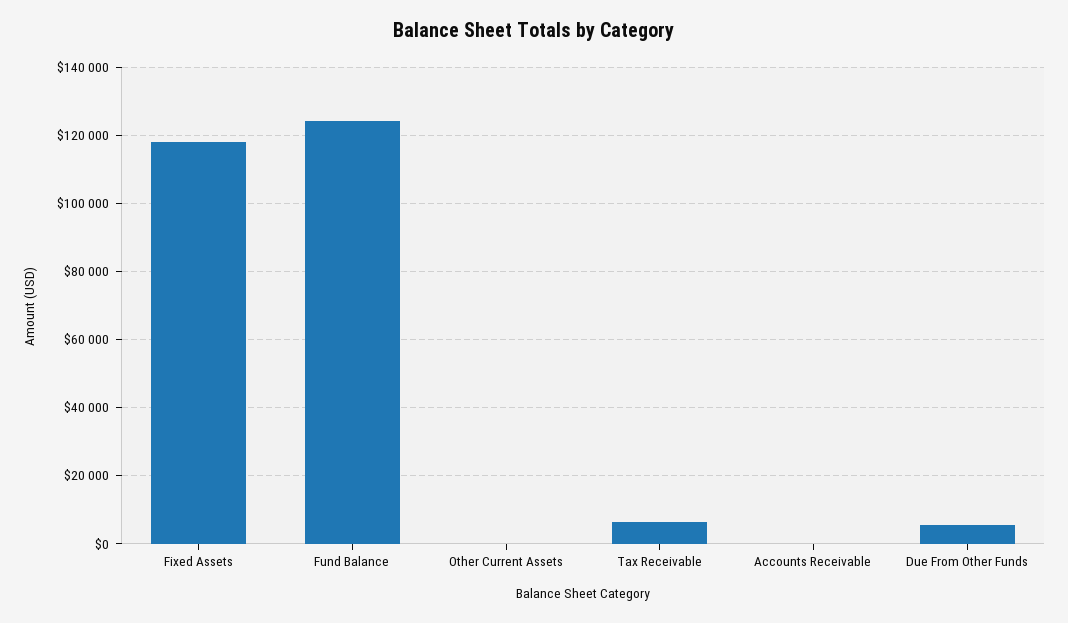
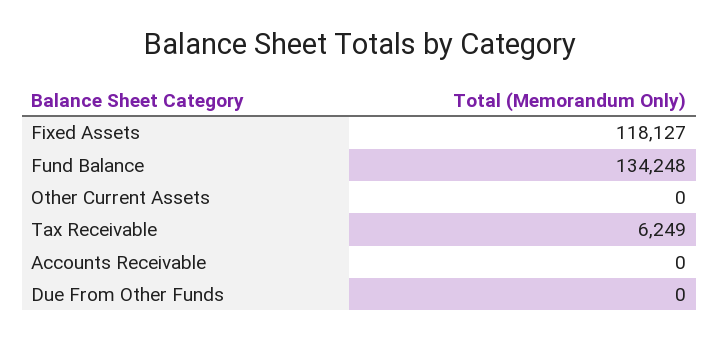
  {
    "Fixed Assets": 118127,
-   "Fund Balance": 124000,
+   "Fund Balance": 134248,
    "Other Current Assets": 0,
    "Tax Receivable": 6249,
    "Accounts Receivable": 0,
-   "Due From Other Funds": 6000
+   "Due From Other Funds": 0
  }

